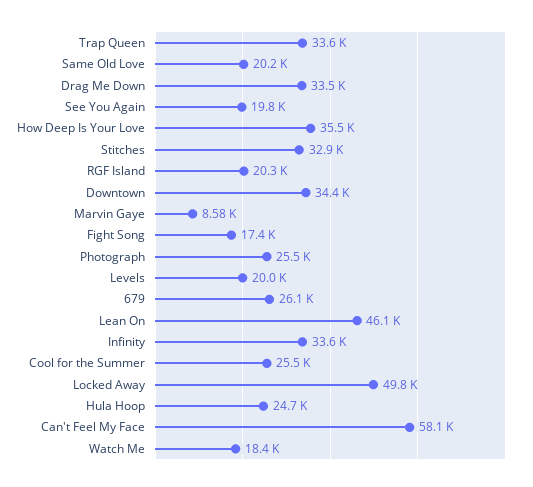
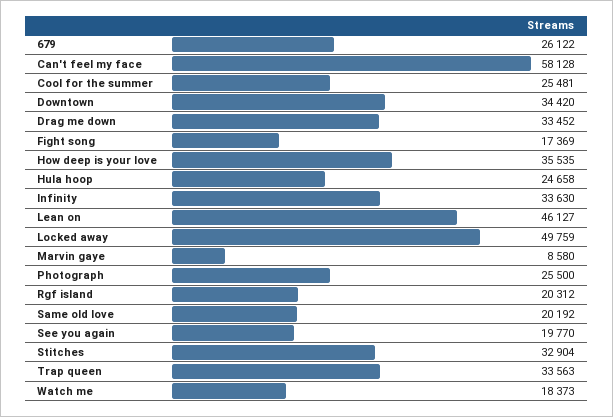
  {
    "Trap Queen": 33563,
    "Same Old Love": 20192,
    "Drag Me Down": 33452,
    "See You Again": 19770,
    "How Deep Is Your Love": 35535,
    "Stitches": 32904,
    "RGF Island": 20312,
    "Downtown": 34420,
    "Marvin Gaye": 8580,
    "Fight Song": 17369,
    "Photograph": 25500,
-   "Levels": 20000,
    "679": 26122,
    "Lean On": 46127,
    "Infinity": 33630,
    "Cool for the Summer": 25481,
    "Locked Away": 49759,
    "Hula Hoop": 24658,
    "Can't Feel My Face": 58128,
    "Watch Me": 18373
  }

